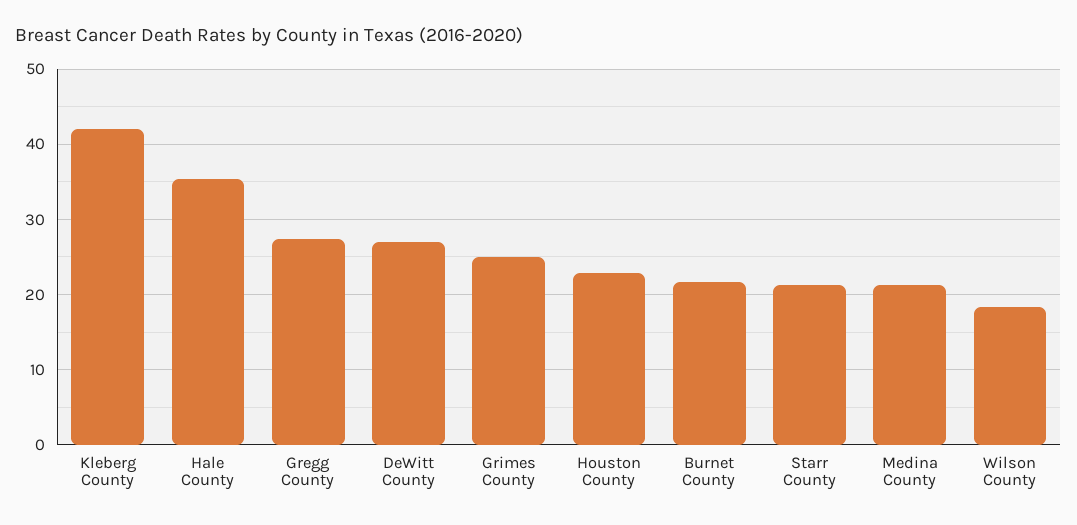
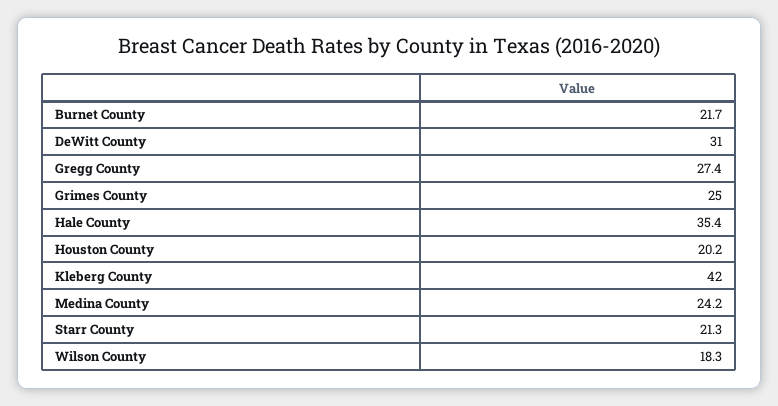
  {
    "Kleberg County": 42,
    "Hale County": 35.4,
    "Gregg County": 27.4,
-   "DeWitt County": 27,
+   "DeWitt County": 31,
    "Grimes County": 25,
-   "Houston County": 23,
+   "Houston County": 20.2,
    "Burnet County": 21.7,
    "Starr County": 21.3,
-   "Medina County": 21,
+   "Medina County": 24.2,
    "Wilson County": 18.3
  }

